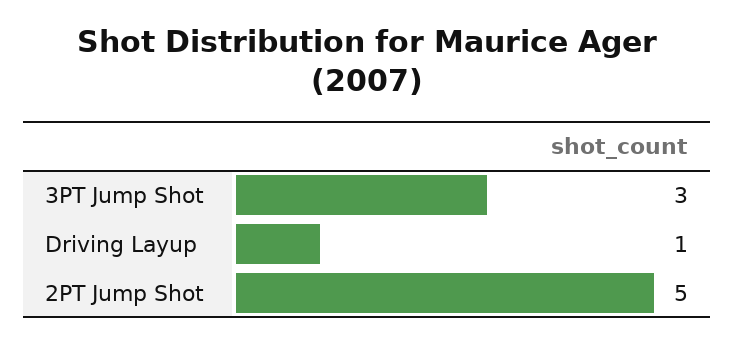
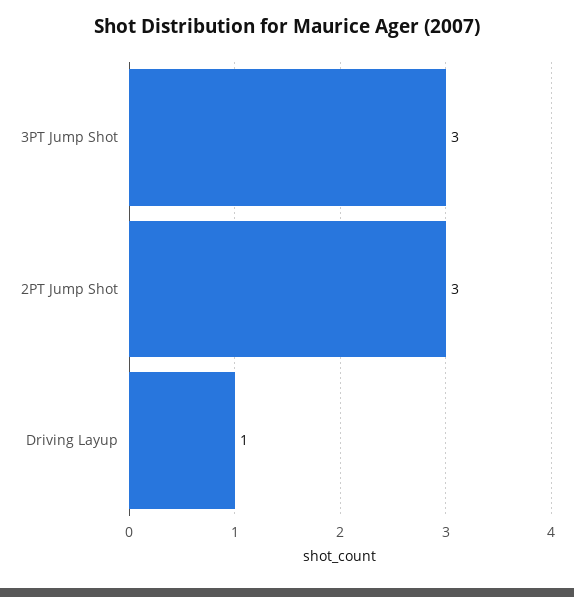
  {
    "3PT Jump Shot": 3,
    "Driving Layup": 1,
-   "2PT Jump Shot": 5
+   "2PT Jump Shot": 3
  }

